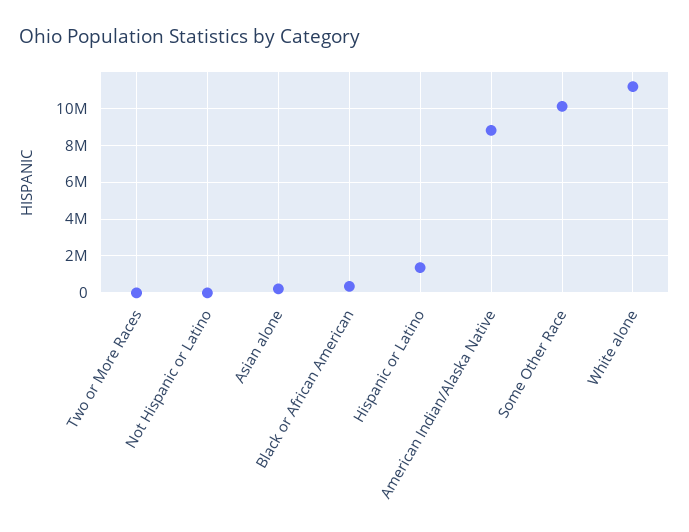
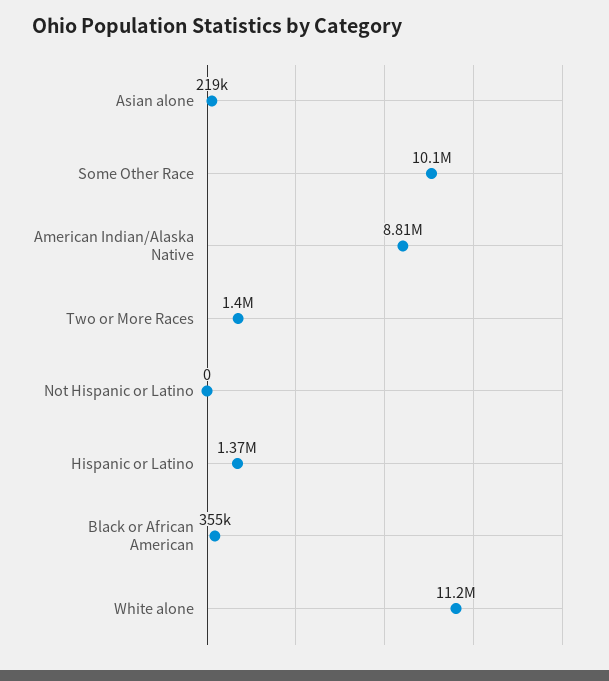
  {
-   "Two or More Races": 0,
+   "Two or More Races": 1400000,
    "Not Hispanic or Latino": 0,
    "Asian alone": 219000,
    "Black or African American": 355000,
    "Hispanic or Latino": 1370000,
    "American Indian/Alaska Native": 8810000,
    "Some Other Race": 10100000,
    "White alone": 11200000
  }

